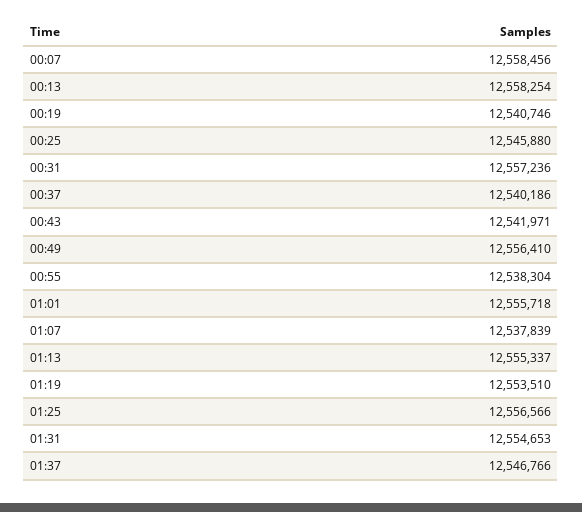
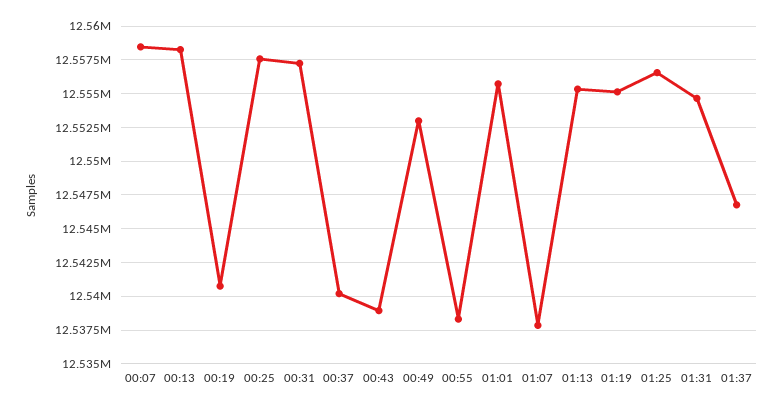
  {
    "00:07": 12558456,
    "00:13": 12558254,
    "00:19": 12540746,
-   "00:25": 12545880,
+   "00:25": 12557500,
    "00:31": 12557236,
    "00:37": 12540186,
-   "00:43": 12541971,
+   "00:43": 12539000,
-   "00:49": 12556410,
+   "00:49": 12553000,
    "00:55": 12538304,
    "01:01": 12555718,
    "01:07": 12537839,
    "01:13": 12555337,
-   "01:19": 12553510,
+   "01:19": 12555000,
    "01:25": 12556566,
    "01:31": 12554653,
    "01:37": 12546766
  }

